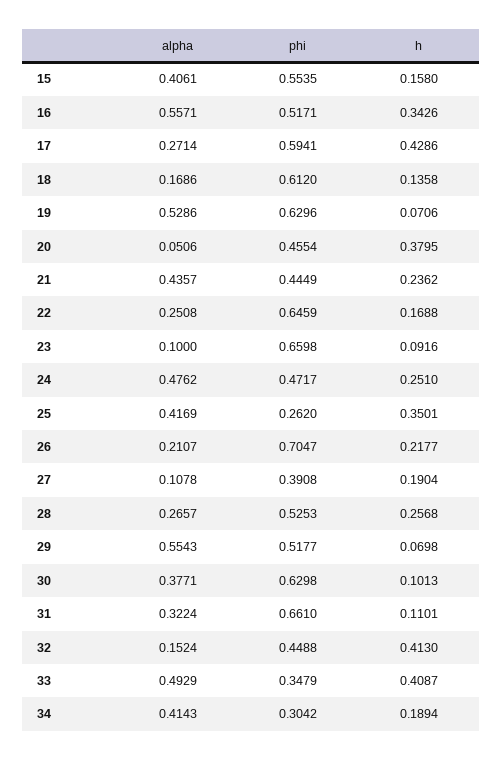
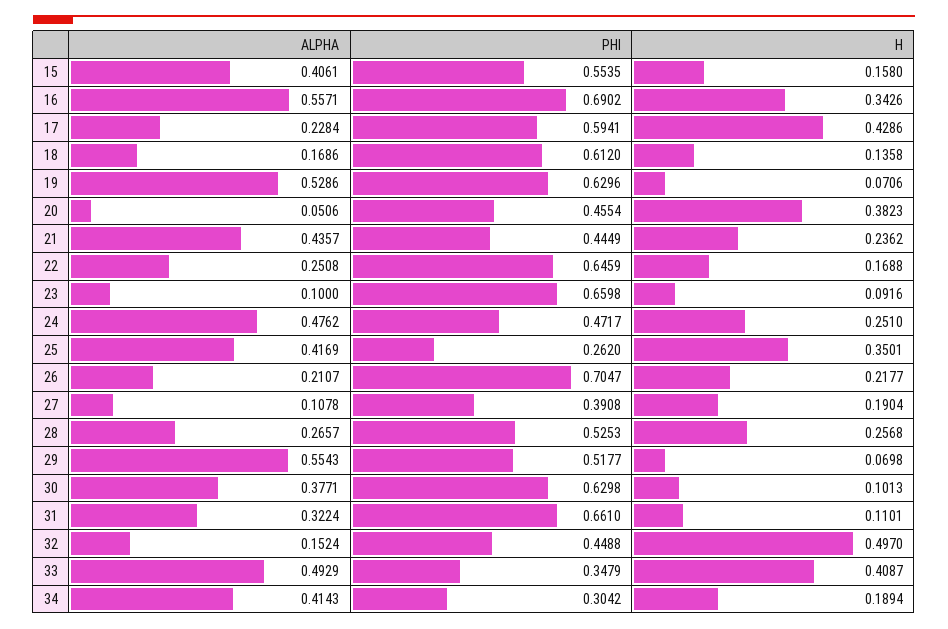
  {
    "alpha": {
      "15": 0.4061,
      "16": 0.5571,
-     "17": 0.2714,
+     "17": 0.2284,
      "18": 0.1686,
      "19": 0.5286,
      "20": 0.0506,
      "21": 0.4357,
      "22": 0.2508,
      "23": 0.1,
      "24": 0.4762,
      "25": 0.4169,
      "26": 0.2107,
      "27": 0.1078,
      "28": 0.2657,
      "29": 0.5543,
      "30": 0.3771,
      "31": 0.3224,
      "32": 0.1524,
      "33": 0.4929,
      "34": 0.4143
    },
    "phi": {
      "15": 0.5535,
-     "16": 0.5171,
+     "16": 0.6902,
      "17": 0.5941,
      "18": 0.612,
      "19": 0.6296,
      "20": 0.4554,
      "21": 0.4449,
      "22": 0.6459,
      "23": 0.6598,
      "24": 0.4717,
      "25": 0.262,
      "26": 0.7047,
      "27": 0.3908,
      "28": 0.5253,
      "29": 0.5177,
      "30": 0.6298,
      "31": 0.661,
      "32": 0.4488,
      "33": 0.3479,
      "34": 0.3042
    },
    "h": {
      "15": 0.158,
      "16": 0.3426,
      "17": 0.4286,
      "18": 0.1358,
      "19": 0.0706,
-     "20": 0.3795,
+     "20": 0.3823,
      "21": 0.2362,
      "22": 0.1688,
      "23": 0.0916,
      "24": 0.251,
      "25": 0.3501,
      "26": 0.2177,
      "27": 0.1904,
      "28": 0.2568,
      "29": 0.0698,
      "30": 0.1013,
      "31": 0.1101,
-     "32": 0.413,
+     "32": 0.497,
      "33": 0.4087,
      "34": 0.1894
    }
  }

